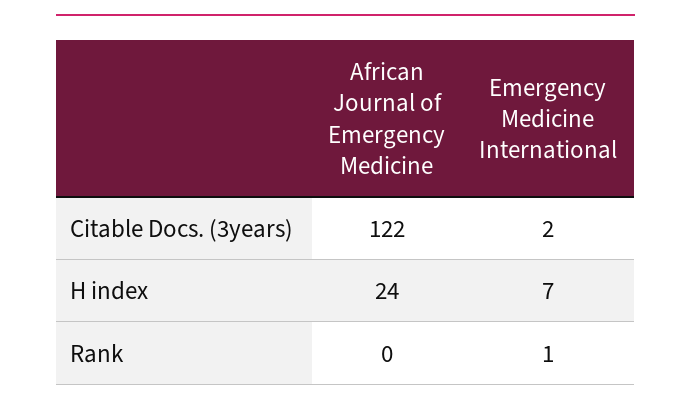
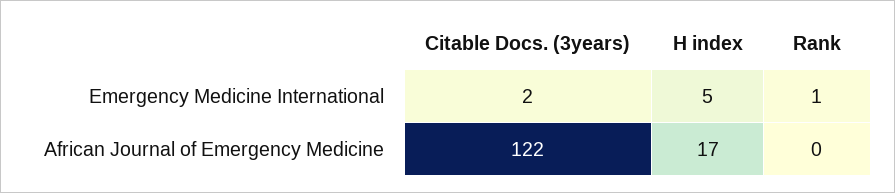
  {
    "African Journal of Emergency Medicine": {
      "Citable Docs. (3years)": 122,
-     "H index": 24,
+     "H index": 17,
      "Rank": 0
    },
    "Emergency Medicine International": {
      "Citable Docs. (3years)": 2,
-     "H index": 7,
+     "H index": 5,
      "Rank": 1
    }
  }

